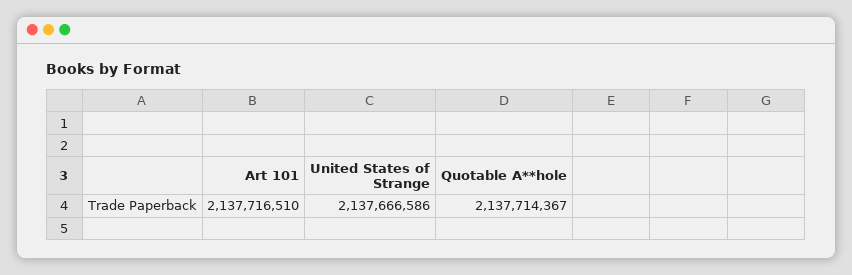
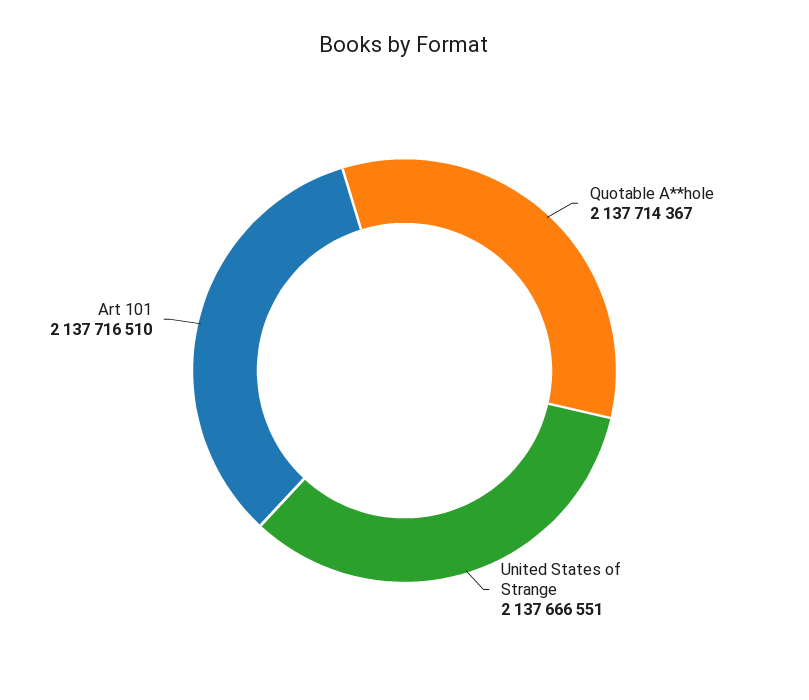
  {
    "Art 101": 2137716510,
-   "United States of Strange": 2137666586,
+   "United States of Strange": 2137666551,
    "Quotable A**hole": 2137714367
  }

